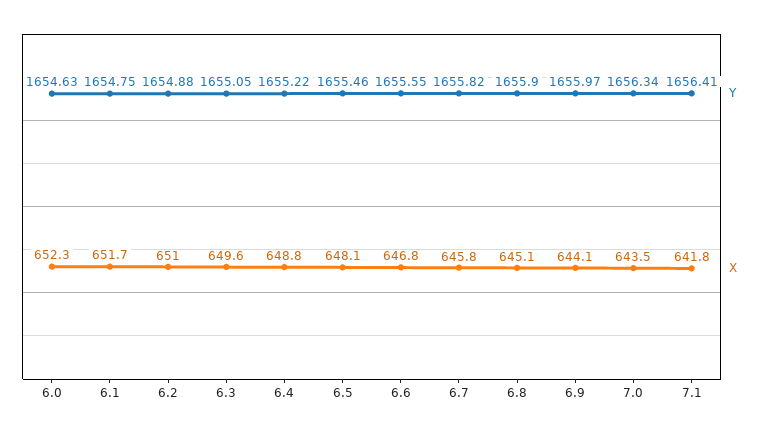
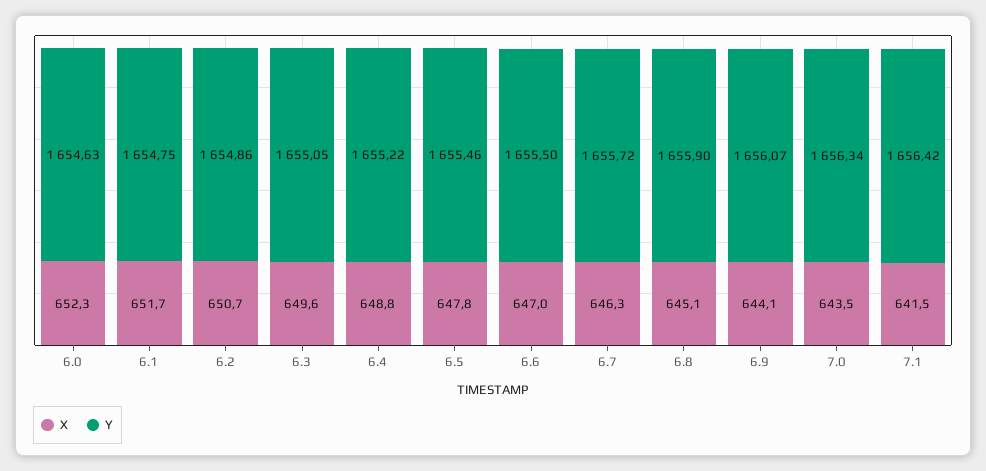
  {
    "Y": {
      "6.0": 1654.63,
      "6.1": 1654.75,
-     "6.2": 1654.88,
+     "6.2": 1654.86,
      "6.3": 1655.05,
      "6.4": 1655.22,
      "6.5": 1655.46,
-     "6.6": 1655.55,
+     "6.6": 1655.5,
-     "6.7": 1655.82,
+     "6.7": 1655.72,
      "6.8": 1655.9,
-     "6.9": 1655.97,
+     "6.9": 1656.07,
      "7.0": 1656.34,
-     "7.1": 1656.41
+     "7.1": 1656.42
    },
    "X": {
      "6.0": 652.3,
      "6.1": 651.7,
-     "6.2": 651,
+     "6.2": 650.7,
      "6.3": 649.6,
      "6.4": 648.8,
-     "6.5": 648.1,
+     "6.5": 647.8,
-     "6.6": 646.8,
+     "6.6": 647,
-     "6.7": 645.8,
+     "6.7": 646.3,
      "6.8": 645.1,
      "6.9": 644.1,
      "7.0": 643.5,
-     "7.1": 641.8
+     "7.1": 641.5
    }
  }

